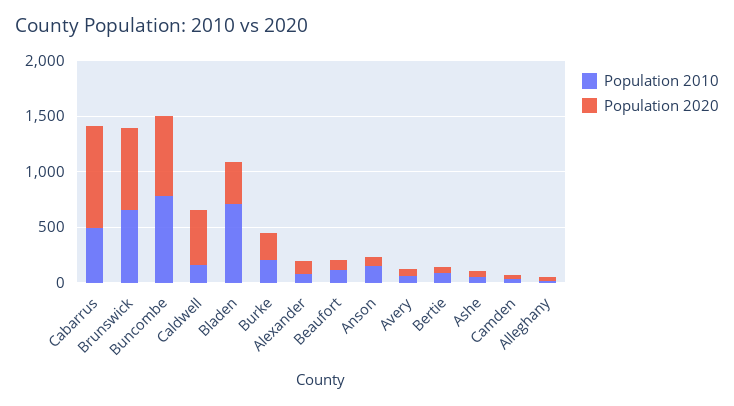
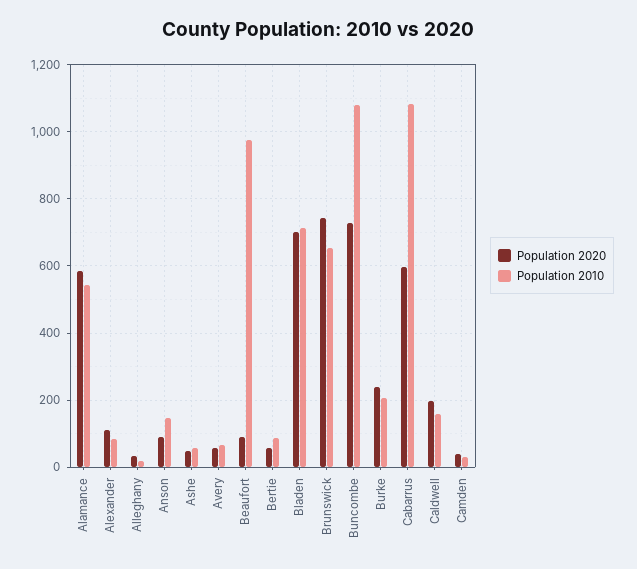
  {
    "Population 2010": {
-     "Cabarrus": 500,
+     "Cabarrus": 1080,
      "Brunswick": 660,
-     "Buncombe": 800,
+     "Buncombe": 1080,
      "Caldwell": 160,
      "Bladen": 720,
      "Burke": 200,
      "Alexander": 80,
-     "Beaufort": 100,
+     "Beaufort": 980,
      "Anson": 140,
      "Avery": 60,
      "Bertie": 80,
      "Ashe": 60,
      "Camden": 40,
-     "Alleghany": 20
+     "Alleghany": 20,
+     "Alamance": 540
    },
    "Population 2020": {
-     "Cabarrus": 900,
+     "Cabarrus": 600,
      "Brunswick": 740,
      "Buncombe": 720,
-     "Caldwell": 500,
+     "Caldwell": 200,
-     "Bladen": 400,
+     "Bladen": 700,
      "Burke": 240,
      "Alexander": 120,
      "Beaufort": 100,
      "Anson": 80,
      "Avery": 60,
      "Bertie": 60,
      "Ashe": 40,
      "Camden": 40,
-     "Alleghany": 40
+     "Alleghany": 40,
+     "Alamance": 580
    }
  }

